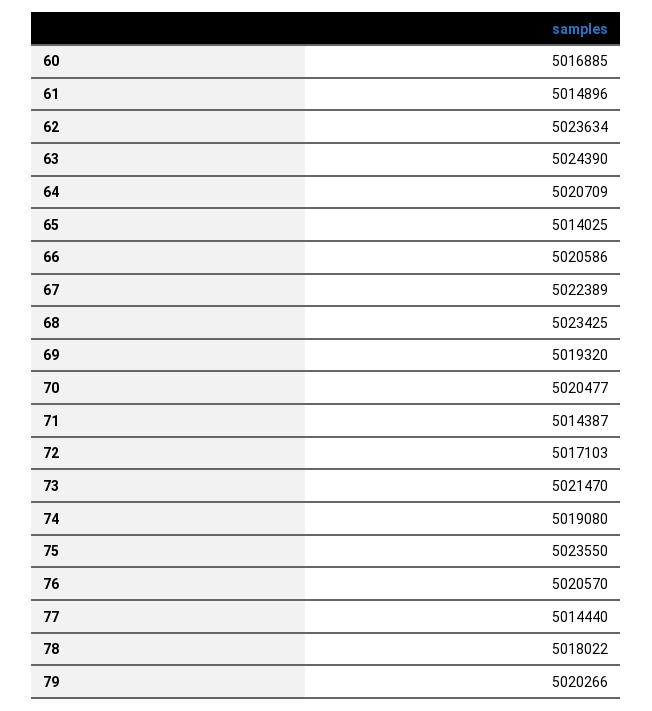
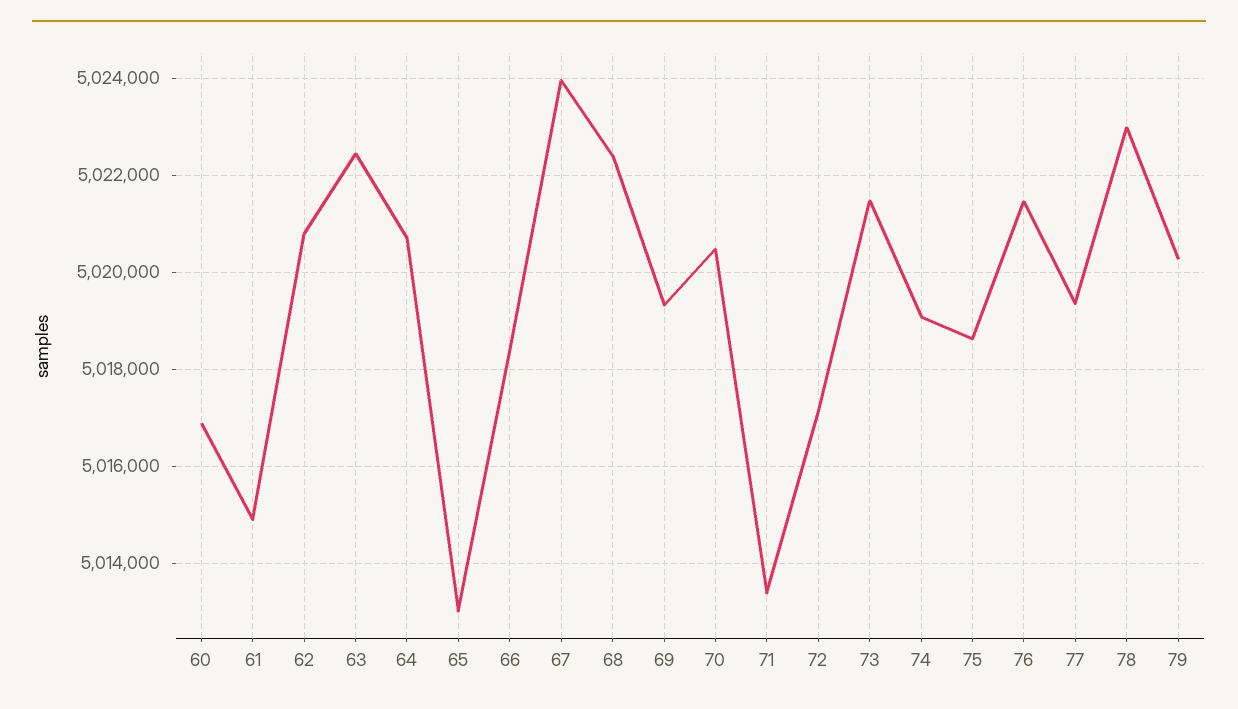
  {
    "60": 5016885,
    "61": 5014896,
-   "62": 5023634,
+   "62": 5020800,
-   "63": 5024390,
+   "63": 5022400,
    "64": 5020709,
-   "65": 5014025,
+   "65": 5013000,
-   "66": 5020586,
+   "66": 5018400,
-   "67": 5022389,
+   "67": 5024000,
-   "68": 5023425,
+   "68": 5022400,
    "69": 5019320,
    "70": 5020477,
-   "71": 5014387,
+   "71": 5013400,
    "72": 5017103,
    "73": 5021470,
    "74": 5019080,
-   "75": 5023550,
+   "75": 5018600,
-   "76": 5020570,
+   "76": 5021400,
-   "77": 5014440,
+   "77": 5019400,
-   "78": 5018022,
+   "78": 5023000,
    "79": 5020266
  }

